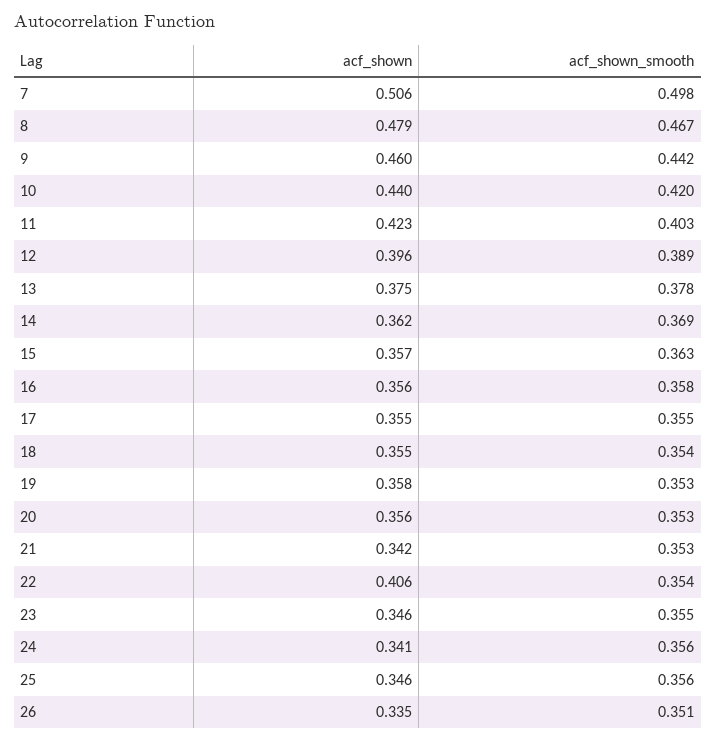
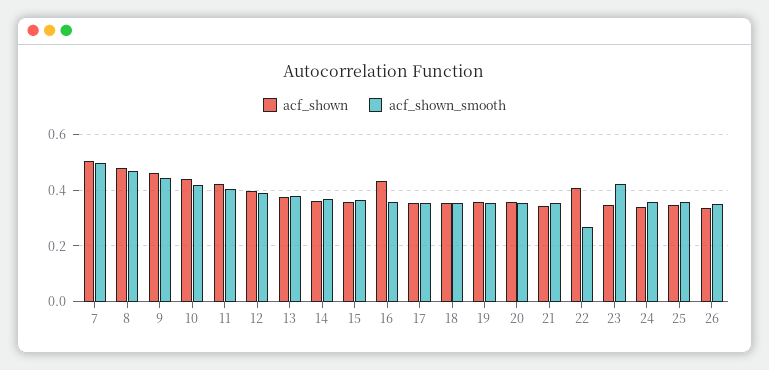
  {
    "acf_shown": {
      "7": 0.506,
      "8": 0.479,
      "9": 0.46,
      "10": 0.44,
      "11": 0.423,
      "12": 0.396,
      "13": 0.375,
      "14": 0.362,
      "15": 0.357,
-     "16": 0.356,
+     "16": 0.425,
      "17": 0.355,
      "18": 0.355,
      "19": 0.358,
      "20": 0.356,
      "21": 0.342,
      "22": 0.406,
      "23": 0.346,
      "24": 0.341,
      "25": 0.346,
      "26": 0.335
    },
    "acf_shown_smooth": {
      "7": 0.498,
      "8": 0.467,
      "9": 0.442,
      "10": 0.42,
      "11": 0.403,
      "12": 0.389,
      "13": 0.378,
      "14": 0.369,
      "15": 0.363,
      "16": 0.358,
      "17": 0.355,
      "18": 0.354,
      "19": 0.353,
      "20": 0.353,
      "21": 0.353,
-     "22": 0.354,
+     "22": 0.275,
-     "23": 0.355,
+     "23": 0.425,
      "24": 0.356,
      "25": 0.356,
      "26": 0.351
    }
  }

